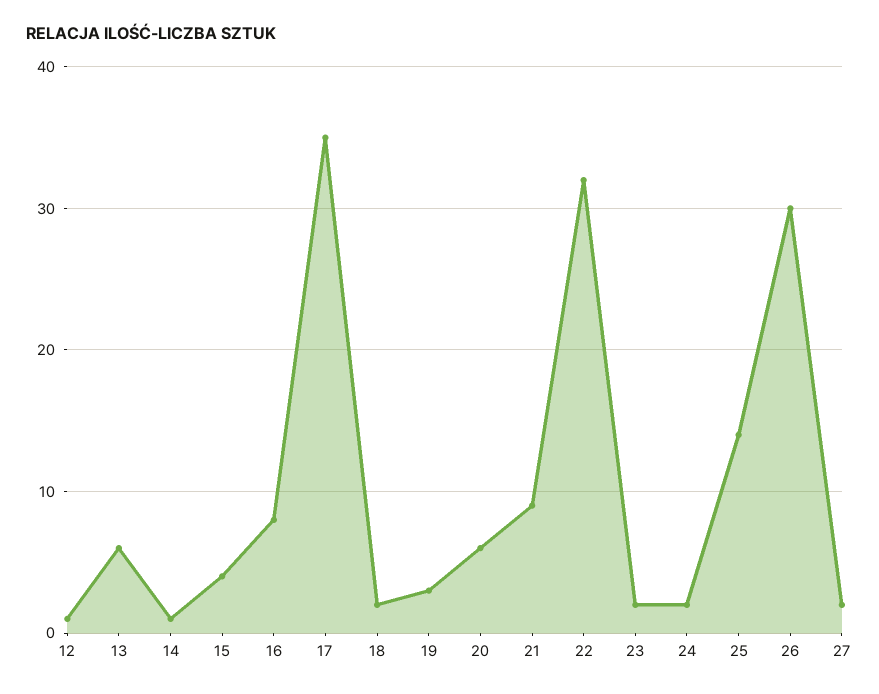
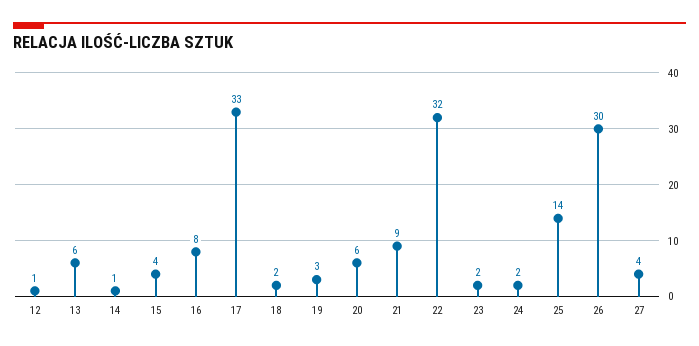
  {
    "12": 1,
    "13": 6,
    "14": 1,
    "15": 4,
    "16": 8,
-   "17": 35,
+   "17": 33,
    "18": 2,
    "19": 3,
    "20": 6,
    "21": 9,
    "22": 32,
    "23": 2,
    "24": 2,
    "25": 14,
    "26": 30,
-   "27": 2
+   "27": 4
  }

